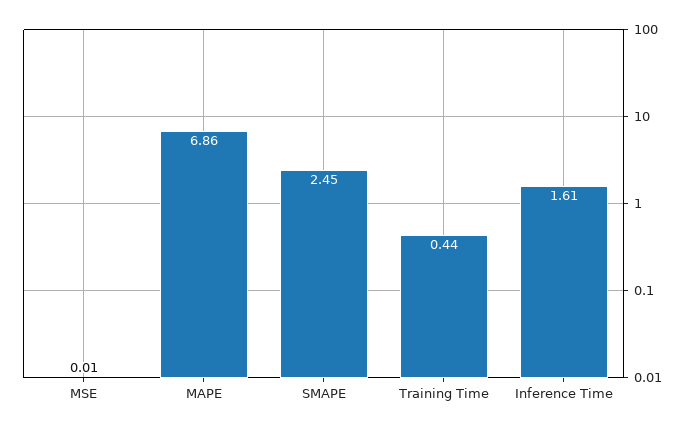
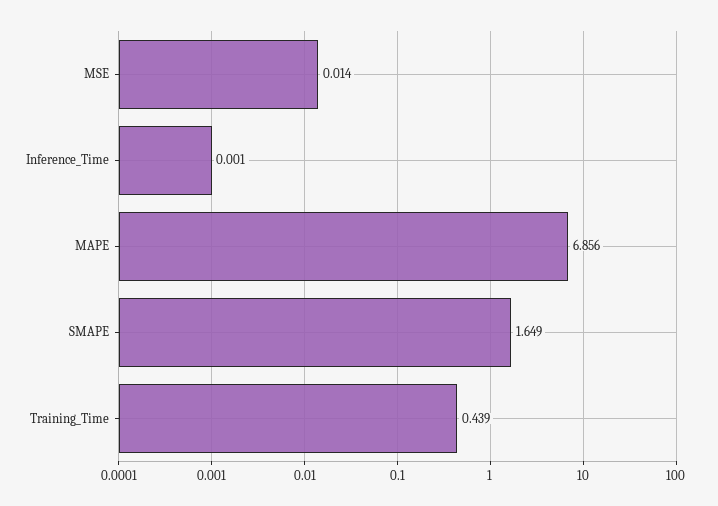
  {
    "MSE": 0.014,
    "MAPE": 6.856,
-   "SMAPE": 2.45,
+   "SMAPE": 1.649,
    "Training Time": 0.439,
-   "Inference Time": 1.61
+   "Inference Time": 0.001
  }

